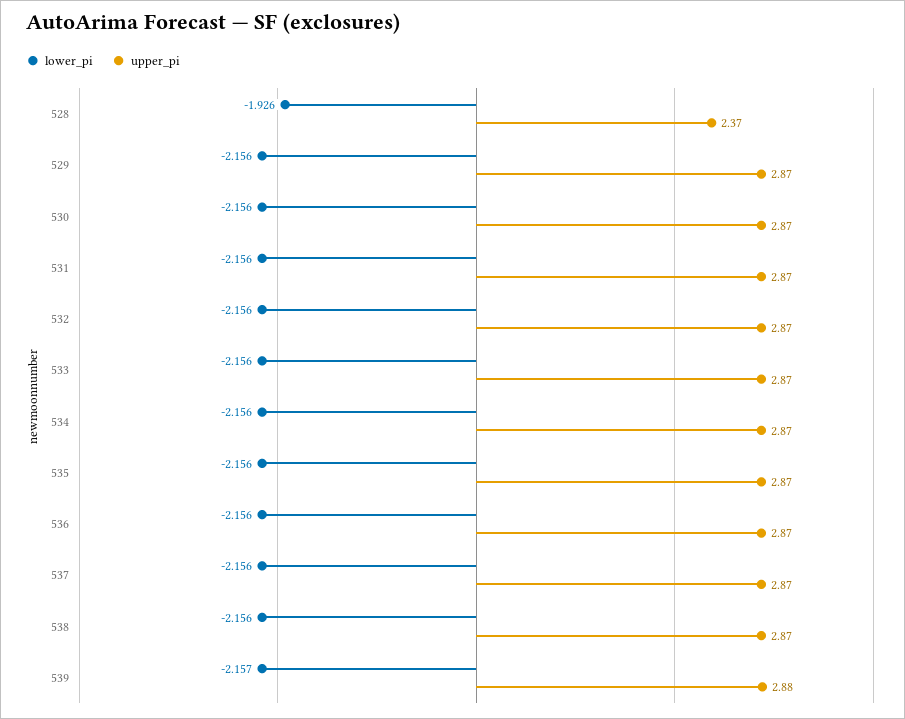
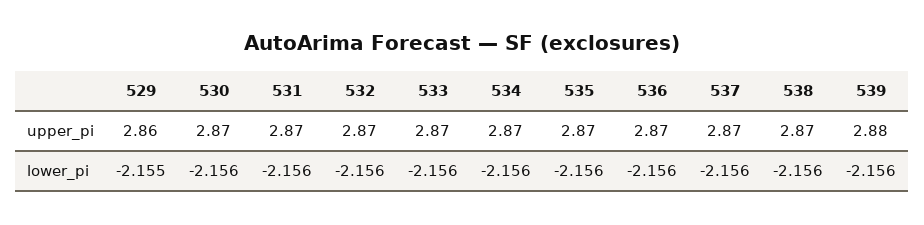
  {
    "lower_pi": {
-     "528": -1.926,
-     "529": -2.156,
+     "529": -2.155,
      "530": -2.156,
      "531": -2.156,
      "532": -2.156,
      "533": -2.156,
      "534": -2.156,
      "535": -2.156,
      "536": -2.156,
      "537": -2.156,
      "538": -2.156,
-     "539": -2.157
+     "539": -2.156
    },
    "upper_pi": {
-     "528": 2.37,
-     "529": 2.87,
+     "529": 2.86,
      "530": 2.87,
      "531": 2.87,
      "532": 2.87,
      "533": 2.87,
      "534": 2.87,
      "535": 2.87,
      "536": 2.87,
      "537": 2.87,
      "538": 2.87,
      "539": 2.88
    }
  }

